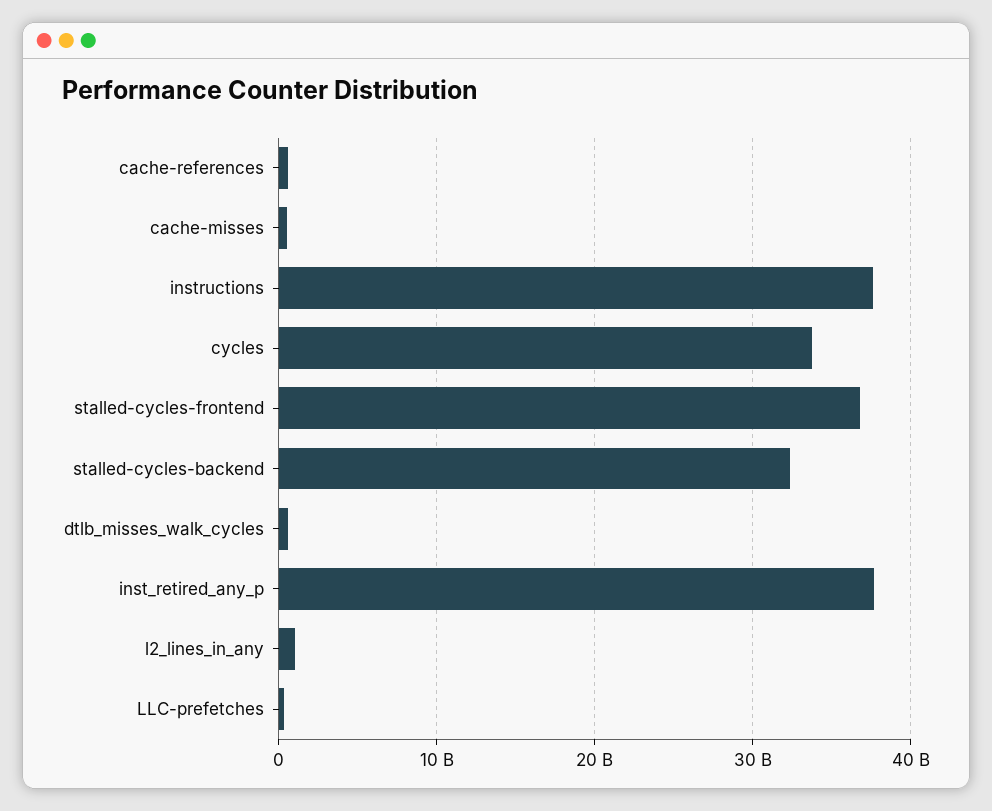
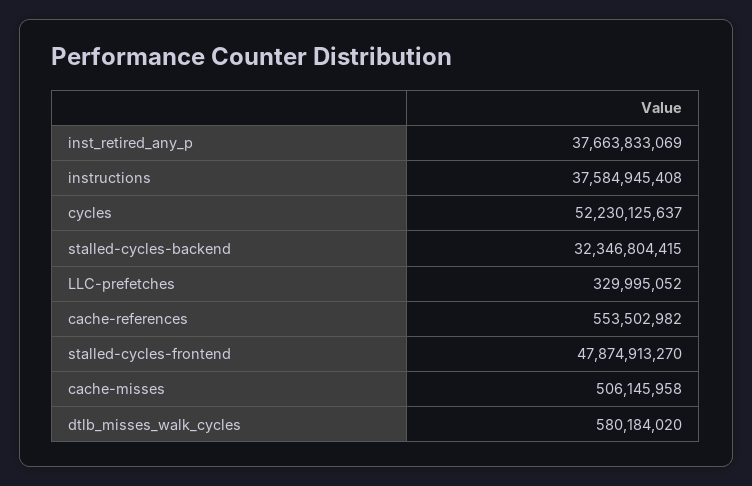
  {
    "cache-references": 553502982,
    "cache-misses": 506145958,
    "instructions": 37584945408,
-   "cycles": 34000000000,
+   "cycles": 52230125637,
-   "stalled-cycles-frontend": 37000000000,
+   "stalled-cycles-frontend": 47874913270,
    "stalled-cycles-backend": 32346804415,
    "dtlb_misses_walk_cycles": 580184020,
    "inst_retired_any_p": 37663833069,
-   "l2_lines_in_any": 1000000000,
    "LLC-prefetches": 329995052
  }

